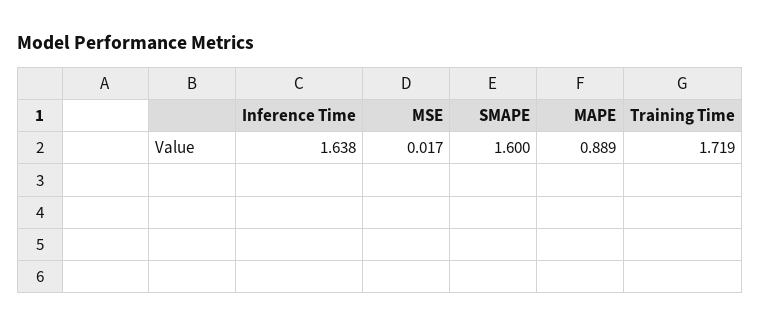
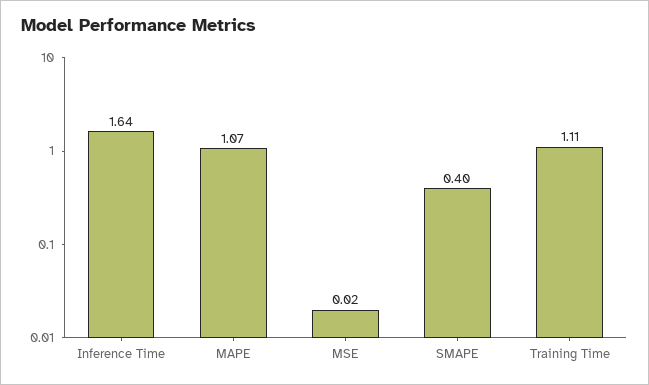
  {
    "Inference Time": 1.638,
    "MSE": 0.017,
-   "SMAPE": 1.6,
+   "SMAPE": 0.4,
-   "MAPE": 0.889,
+   "MAPE": 1.07,
-   "Training Time": 1.719
+   "Training Time": 1.11
  }

